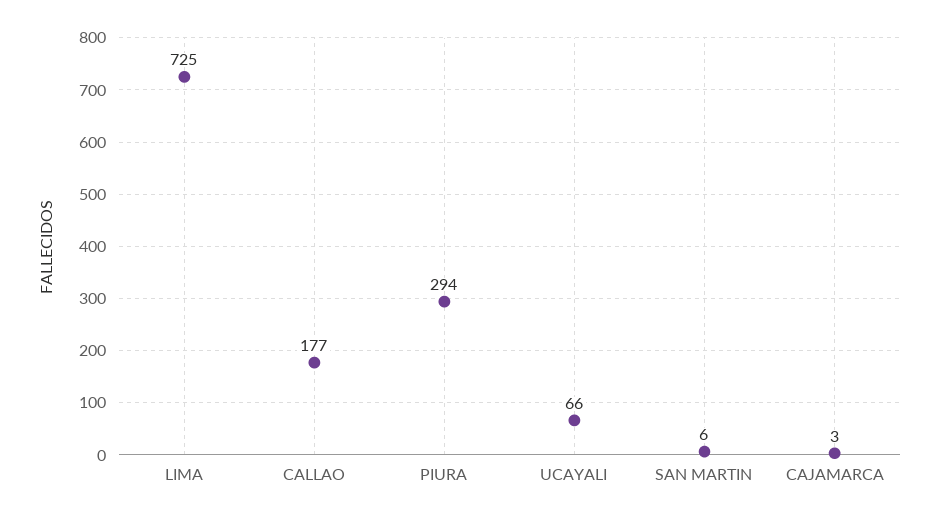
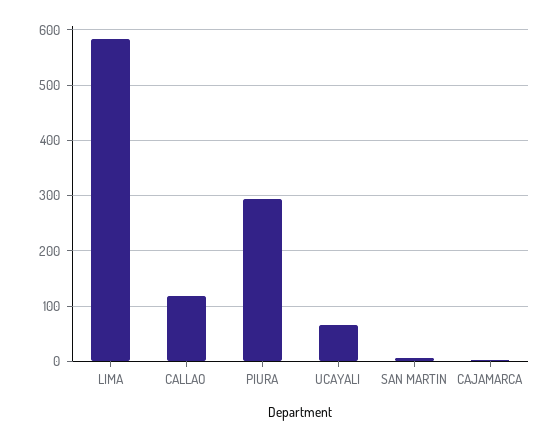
  {
-   "LIMA": 725,
+   "LIMA": 580,
-   "CALLAO": 177,
+   "CALLAO": 120,
    "PIURA": 294,
    "UCAYALI": 66,
    "SAN MARTIN": 6,
    "CAJAMARCA": 3
  }

